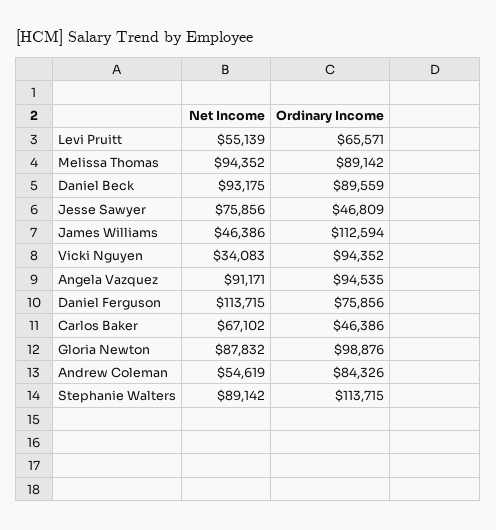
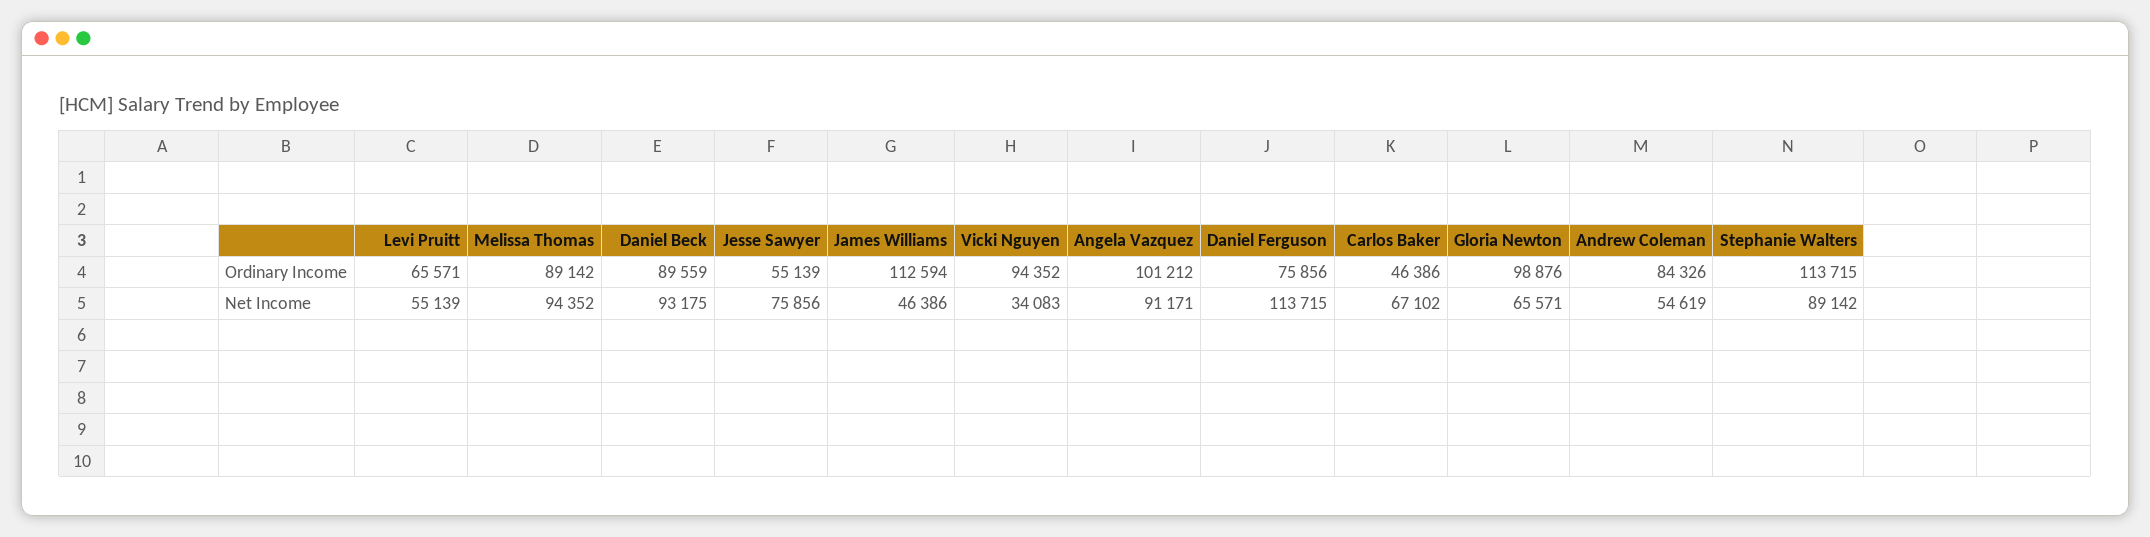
  {
    "Net Income": {
      "Levi Pruitt": 55139,
      "Melissa Thomas": 94352,
      "Daniel Beck": 93175,
      "Jesse Sawyer": 75856,
      "James Williams": 46386,
      "Vicki Nguyen": 34083,
      "Angela Vazquez": 91171,
      "Daniel Ferguson": 113715,
      "Carlos Baker": 67102,
-     "Gloria Newton": 87832,
+     "Gloria Newton": 65571,
      "Andrew Coleman": 54619,
      "Stephanie Walters": 89142
    },
    "Ordinary Income": {
      "Levi Pruitt": 65571,
      "Melissa Thomas": 89142,
      "Daniel Beck": 89559,
-     "Jesse Sawyer": 46809,
+     "Jesse Sawyer": 55139,
      "James Williams": 112594,
      "Vicki Nguyen": 94352,
-     "Angela Vazquez": 94535,
+     "Angela Vazquez": 101212,
      "Daniel Ferguson": 75856,
      "Carlos Baker": 46386,
      "Gloria Newton": 98876,
      "Andrew Coleman": 84326,
      "Stephanie Walters": 113715
    }
  }

